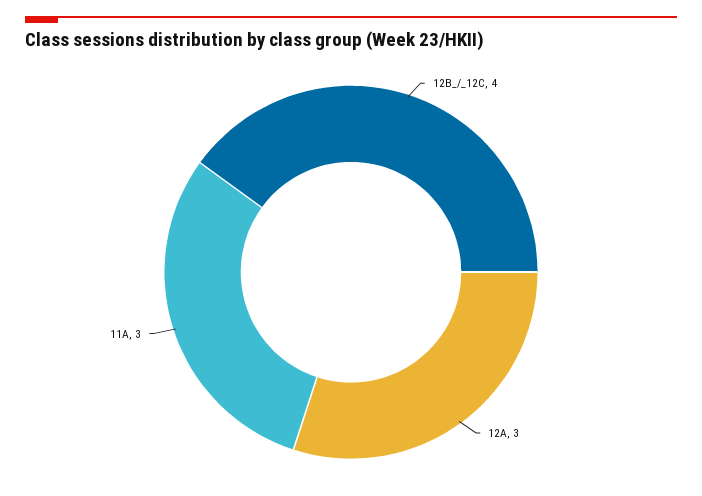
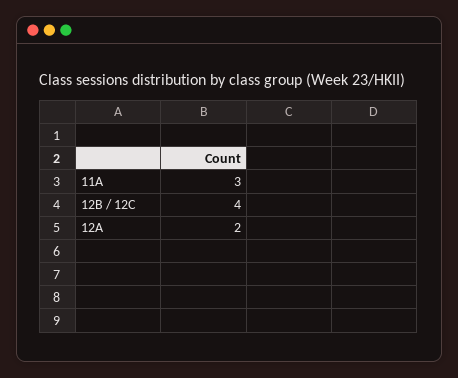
  {
    "12B_/_12C": 4,
-   "12A": 3,
+   "12A": 2,
    "11A": 3
  }

